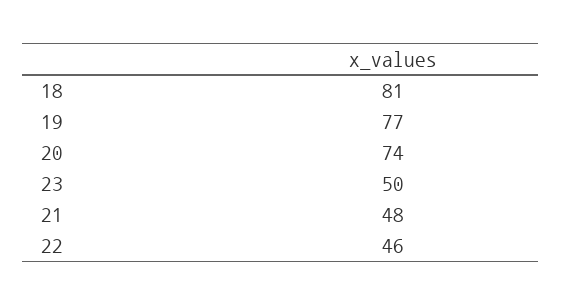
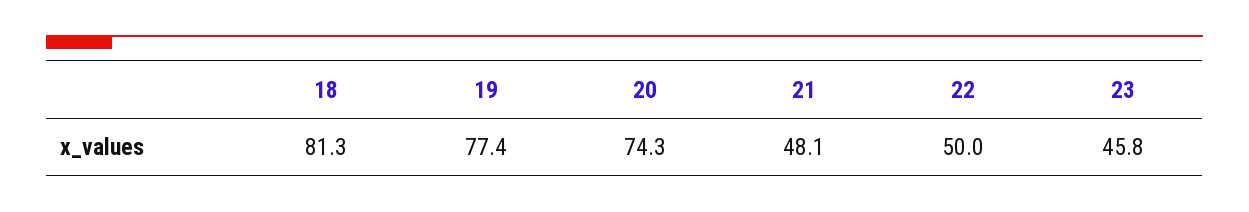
  {
    "18": 81.3,
    "19": 77.4,
    "20": 74.3,
-   "23": 50,
+   "23": 45.8,
    "21": 48.1,
-   "22": 46
+   "22": 50
  }

